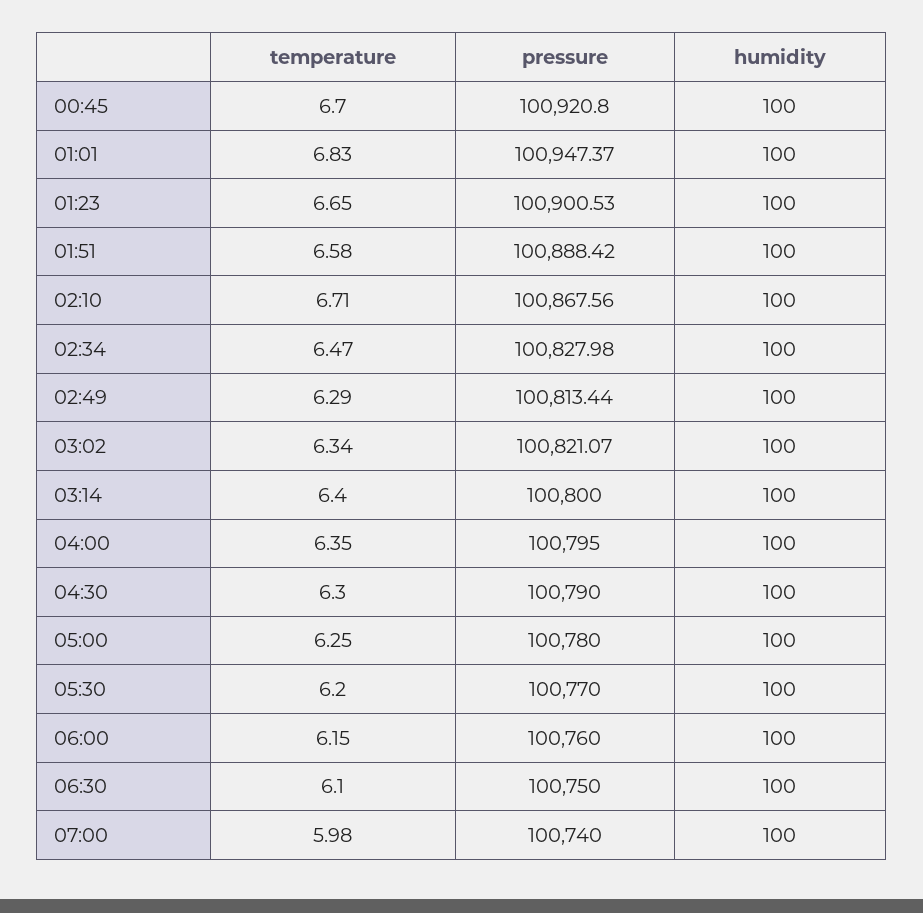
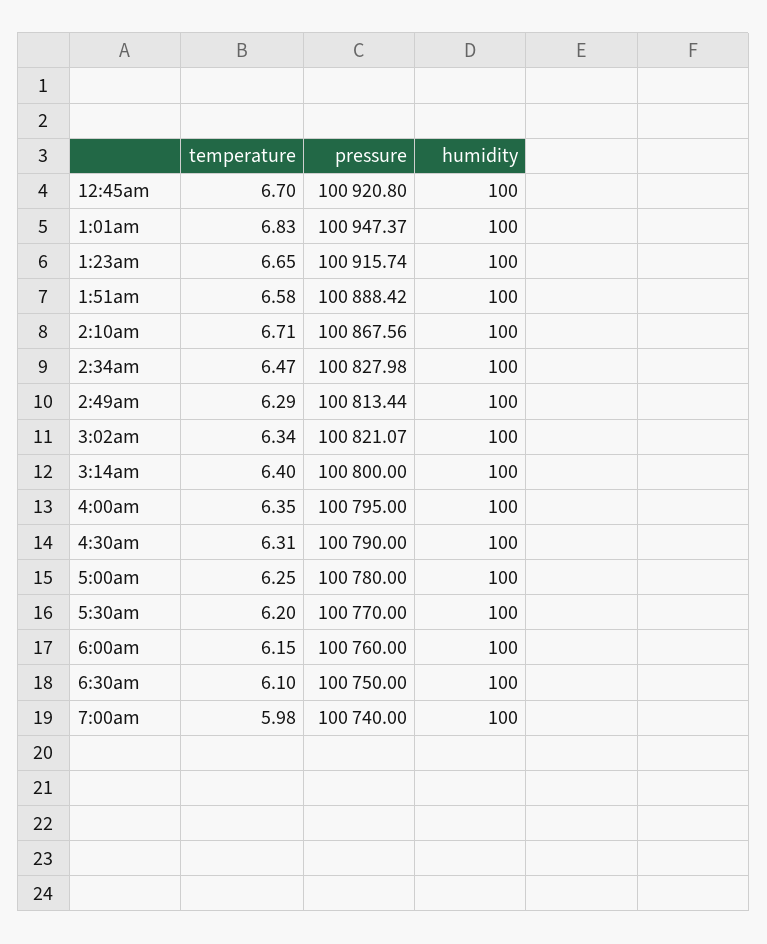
  {
    "temperature": {
      "00:45": 6.7,
      "01:01": 6.83,
      "01:23": 6.65,
      "01:51": 6.58,
      "02:10": 6.71,
      "02:34": 6.47,
      "02:49": 6.29,
      "03:02": 6.34,
      "03:14": 6.4,
      "04:00": 6.35,
-     "04:30": 6.3,
+     "04:30": 6.31,
      "05:00": 6.25,
      "05:30": 6.2,
      "06:00": 6.15,
      "06:30": 6.1,
      "07:00": 5.98
    },
    "pressure": {
      "00:45": 100920.8,
      "01:01": 100947.37,
-     "01:23": 100900.53,
+     "01:23": 100915.74,
      "01:51": 100888.42,
      "02:10": 100867.56,
      "02:34": 100827.98,
      "02:49": 100813.44,
      "03:02": 100821.07,
      "03:14": 100800,
      "04:00": 100795,
      "04:30": 100790,
      "05:00": 100780,
      "05:30": 100770,
      "06:00": 100760,
      "06:30": 100750,
      "07:00": 100740
    },
    "humidity": {
      "00:45": 100,
      "01:01": 100,
      "01:23": 100,
      "01:51": 100,
      "02:10": 100,
      "02:34": 100,
      "02:49": 100,
      "03:02": 100,
      "03:14": 100,
      "04:00": 100,
      "04:30": 100,
      "05:00": 100,
      "05:30": 100,
      "06:00": 100,
      "06:30": 100,
      "07:00": 100
    }
  }

